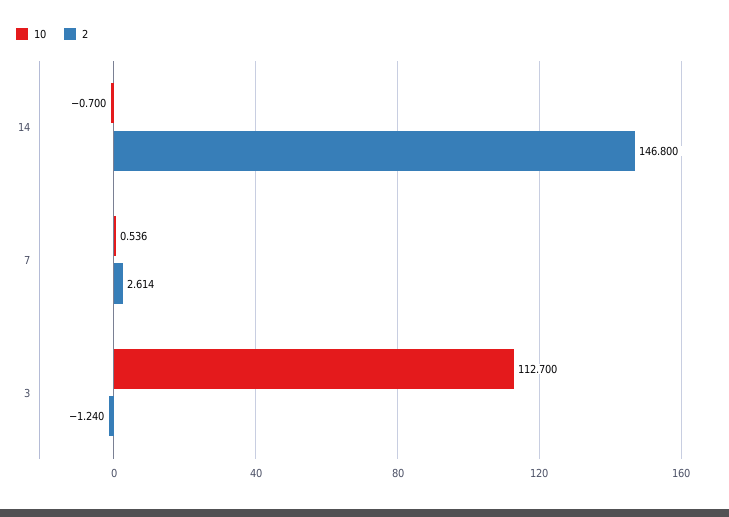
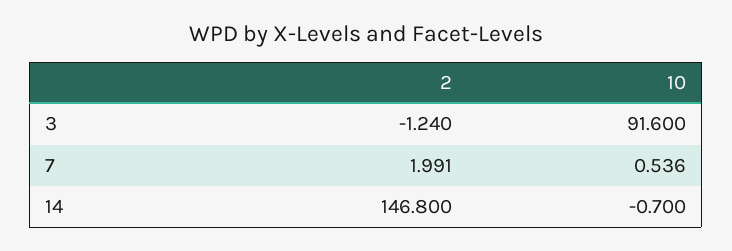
  {
    "10": {
      "14": -0.7,
      "7": 0.536,
-     "3": 112.7
+     "3": 91.6
    },
    "2": {
      "14": 146.8,
-     "7": 2.614,
+     "7": 1.991,
      "3": -1.24
    }
  }

